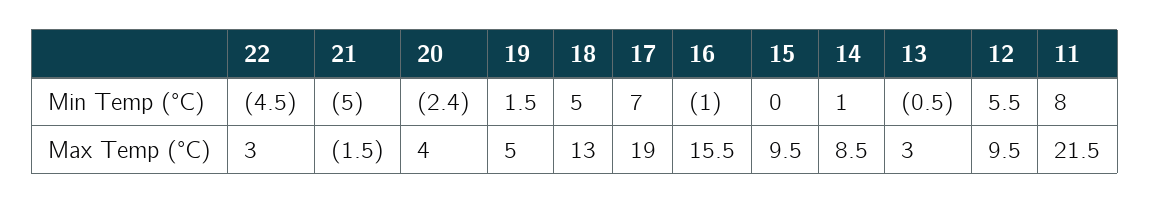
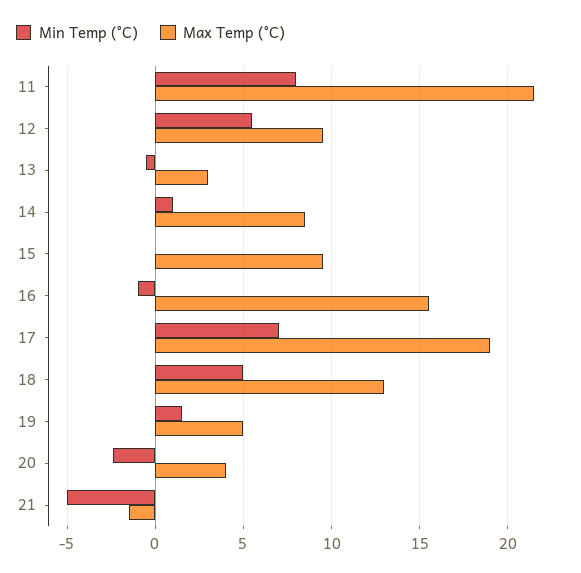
  {
    "Min Temp (°C)": {
-     "22": -4.5,
      "21": -5,
      "20": -2.4,
      "19": 1.5,
      "18": 5,
      "17": 7,
      "16": -1,
      "15": 0,
      "14": 1,
      "13": -0.5,
      "12": 5.5,
      "11": 8
    },
    "Max Temp (°C)": {
-     "22": 3,
      "21": -1.5,
      "20": 4,
      "19": 5,
      "18": 13,
      "17": 19,
      "16": 15.5,
      "15": 9.5,
      "14": 8.5,
      "13": 3,
      "12": 9.5,
      "11": 21.5
    }
  }

